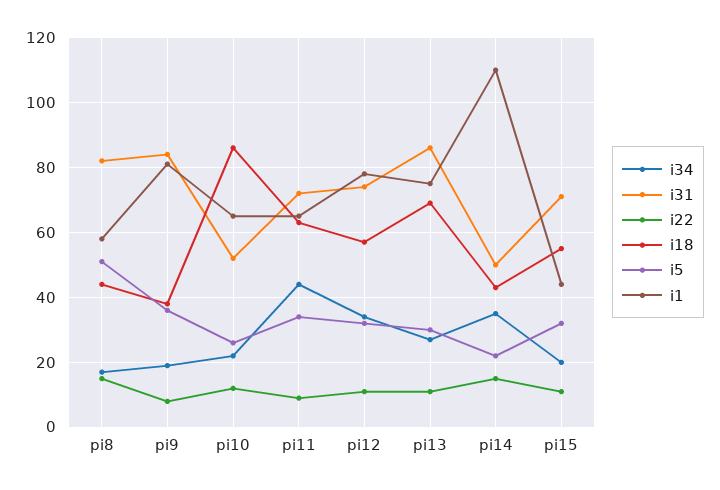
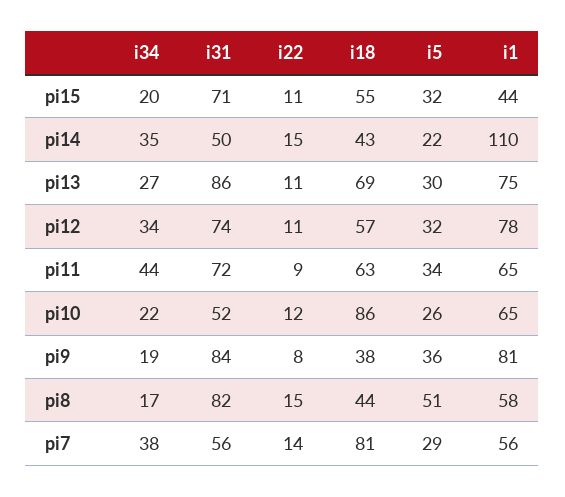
  {
    "i34": {
      "pi8": 17,
      "pi9": 19,
      "pi10": 22,
      "pi11": 44,
      "pi12": 34,
      "pi13": 27,
      "pi14": 35,
-     "pi15": 20
+     "pi15": 20,
+     "pi7": 38
    },
    "i31": {
      "pi8": 82,
      "pi9": 84,
      "pi10": 52,
      "pi11": 72,
      "pi12": 74,
      "pi13": 86,
      "pi14": 50,
-     "pi15": 71
+     "pi15": 71,
+     "pi7": 56
    },
    "i22": {
      "pi8": 15,
      "pi9": 8,
      "pi10": 12,
      "pi11": 9,
      "pi12": 11,
      "pi13": 11,
      "pi14": 15,
-     "pi15": 11
+     "pi15": 11,
+     "pi7": 14
    },
    "i18": {
      "pi8": 44,
      "pi9": 38,
      "pi10": 86,
      "pi11": 63,
      "pi12": 57,
      "pi13": 69,
      "pi14": 43,
-     "pi15": 55
+     "pi15": 55,
+     "pi7": 81
    },
    "i5": {
      "pi8": 51,
      "pi9": 36,
      "pi10": 26,
      "pi11": 34,
      "pi12": 32,
      "pi13": 30,
      "pi14": 22,
-     "pi15": 32
+     "pi15": 32,
+     "pi7": 29
    },
    "i1": {
      "pi8": 58,
      "pi9": 81,
      "pi10": 65,
      "pi11": 65,
      "pi12": 78,
      "pi13": 75,
      "pi14": 110,
-     "pi15": 44
+     "pi15": 44,
+     "pi7": 56
    }
  }

